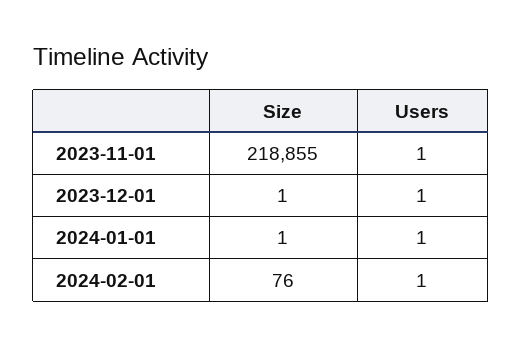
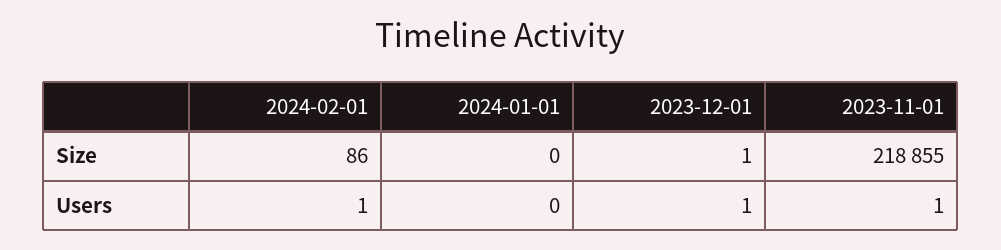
  {
    "Size": {
      "2023-11-01": 218855,
      "2023-12-01": 1,
-     "2024-01-01": 1,
+     "2024-01-01": 0,
-     "2024-02-01": 76
+     "2024-02-01": 86
    },
    "Users": {
      "2023-11-01": 1,
      "2023-12-01": 1,
-     "2024-01-01": 1,
+     "2024-01-01": 0,
      "2024-02-01": 1
    }
  }

